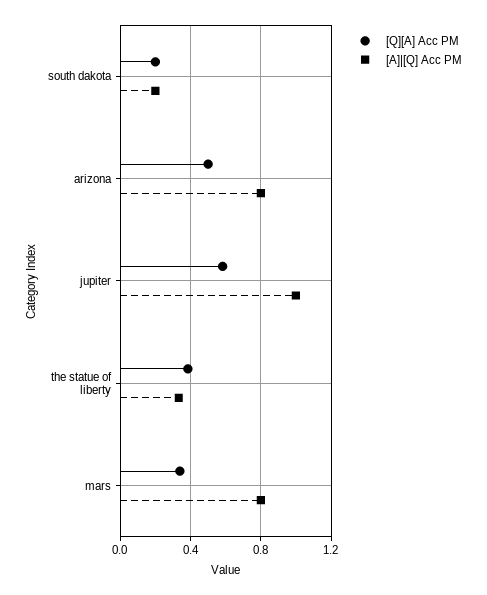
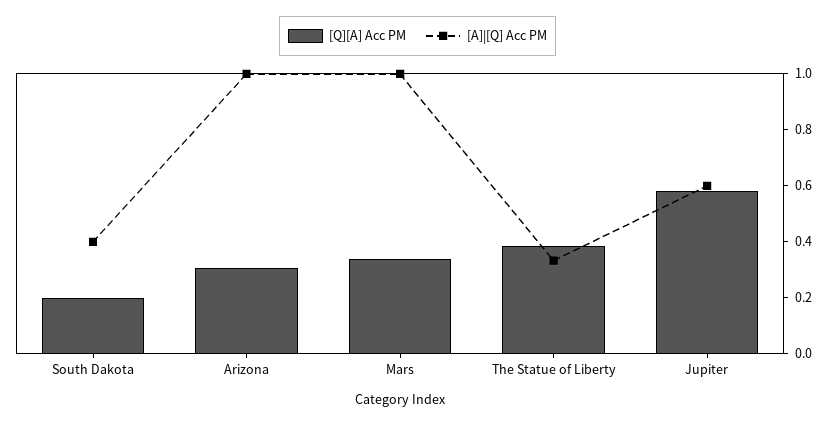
  {
    "[Q][A] Acc PM": {
      "south dakota": 0.2,
-     "arizona": 0.5,
+     "arizona": 0.3,
      "jupiter": 0.6,
      "the statue of liberty": 0.4,
      "mars": 0.35
    },
    "[A]|[Q] Acc PM": {
-     "south dakota": 0.2,
+     "south dakota": 0.4,
-     "arizona": 0.8,
+     "arizona": 1,
-     "jupiter": 1,
+     "jupiter": 0.6,
      "the statue of liberty": 0.35,
-     "mars": 0.8
+     "mars": 1
    }
  }

